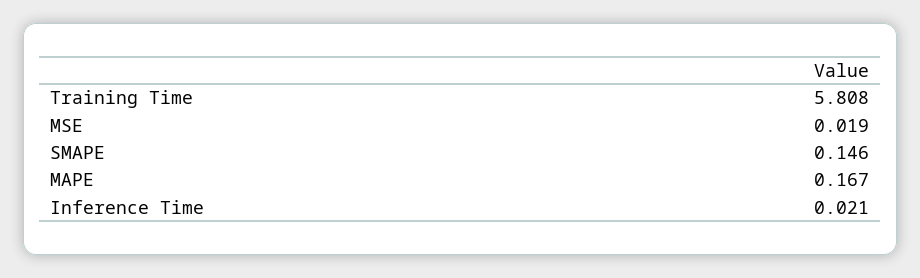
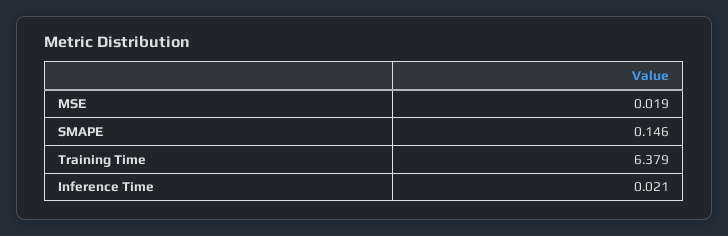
  {
-   "Training Time": 5.808,
+   "Training Time": 6.379,
    "MSE": 0.019,
    "SMAPE": 0.146,
-   "MAPE": 0.167,
    "Inference Time": 0.021
  }

